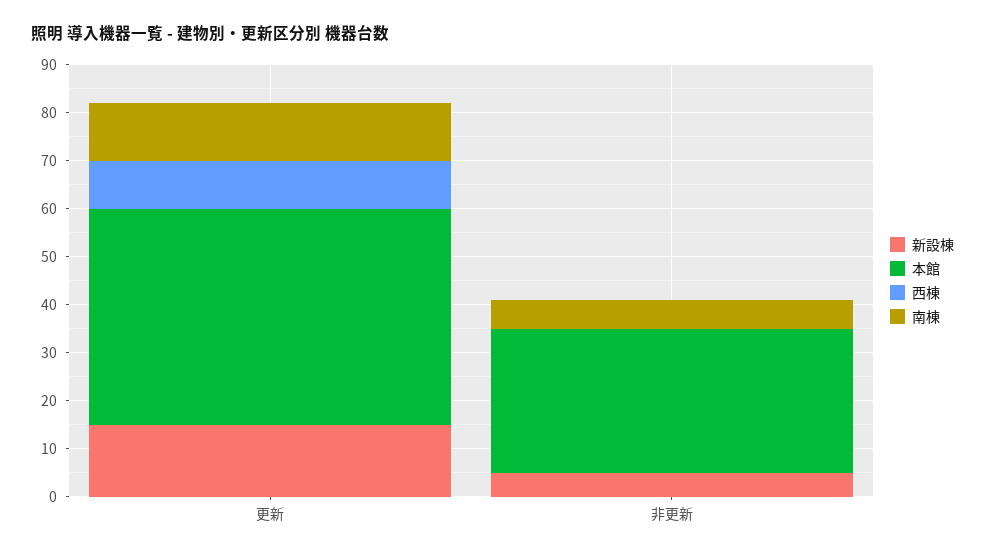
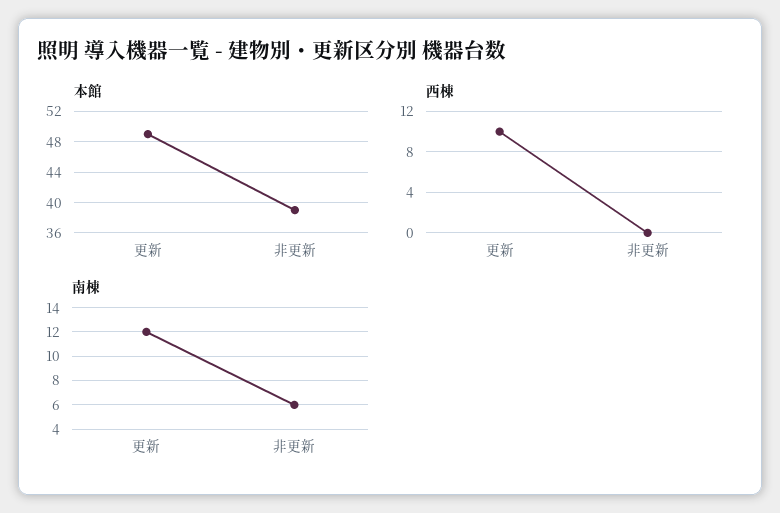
  {
-   "新設棟": {
-     "更新": 15,
-     "非更新": 5
-   },
    "本館": {
-     "更新": 45,
+     "更新": 49,
-     "非更新": 30
+     "非更新": 39
    },
    "西棟": {
      "更新": 10,
      "非更新": 0
    },
    "南棟": {
      "更新": 12,
      "非更新": 6
    }
  }

